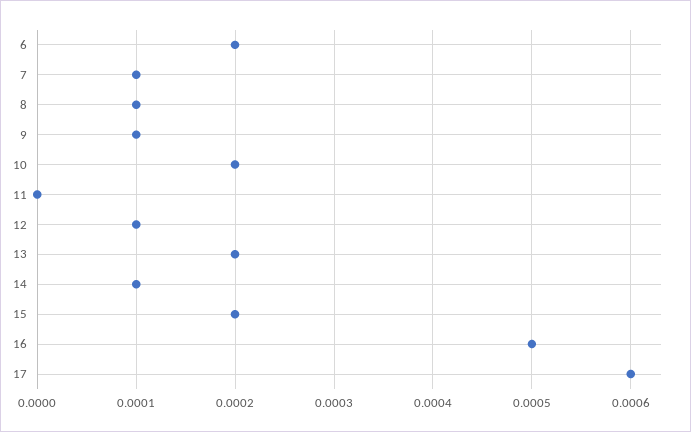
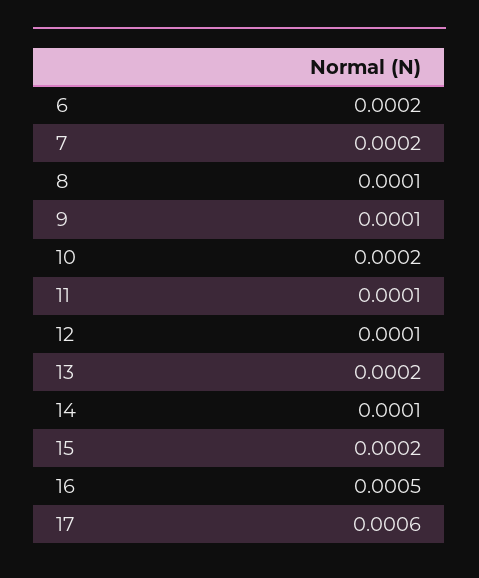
  {
    "6": 0.0002,
-   "7": 0.0001,
+   "7": 0.0002,
    "8": 0.0001,
    "9": 0.0001,
    "10": 0.0002,
-   "11": 0,
+   "11": 0.0001,
    "12": 0.0001,
    "13": 0.0002,
    "14": 0.0001,
    "15": 0.0002,
    "16": 0.0005,
    "17": 0.0006
  }

